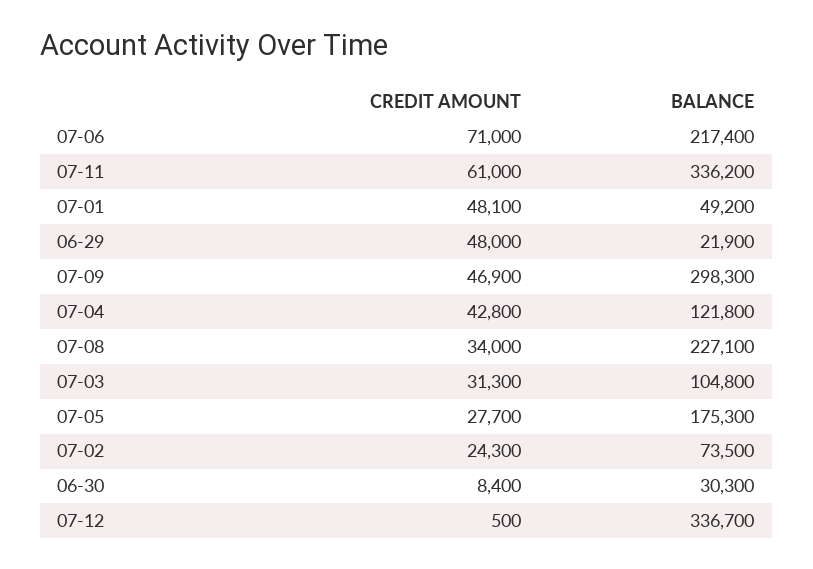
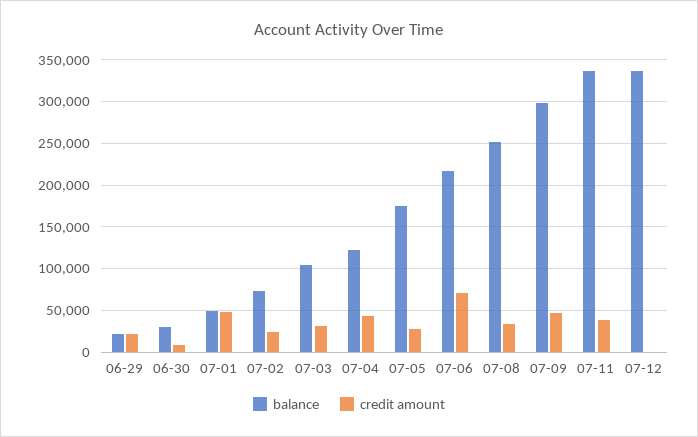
  {
    "CREDIT AMOUNT": {
      "07-06": 71000,
-     "07-11": 61000,
+     "07-11": 40000,
      "07-01": 48100,
-     "06-29": 48000,
+     "06-29": 20000,
      "07-09": 46900,
      "07-04": 42800,
      "07-08": 34000,
      "07-03": 31300,
      "07-05": 27700,
      "07-02": 24300,
      "06-30": 8400,
      "07-12": 500
    },
    "BALANCE": {
      "07-06": 217400,
      "07-11": 336200,
      "07-01": 49200,
      "06-29": 21900,
      "07-09": 298300,
      "07-04": 121800,
-     "07-08": 227100,
+     "07-08": 250000,
      "07-03": 104800,
      "07-05": 175300,
      "07-02": 73500,
      "06-30": 30300,
      "07-12": 336700
    }
  }

